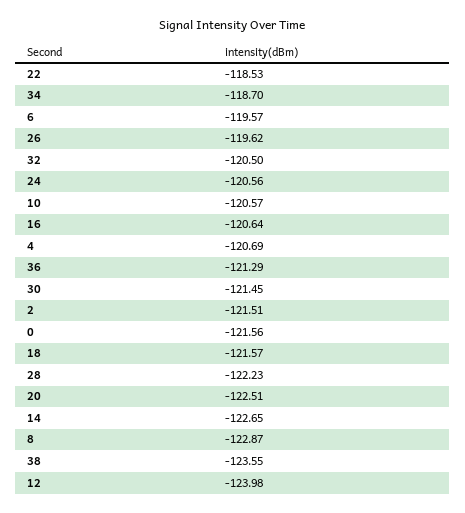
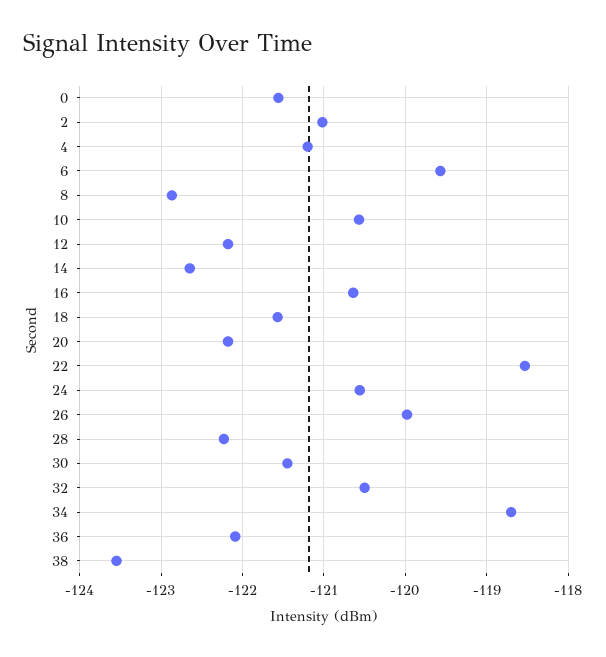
  {
    "22": -118.53,
    "34": -118.7,
    "6": -119.57,
-   "26": -119.62,
+   "26": -120,
    "32": -120.5,
    "24": -120.56,
    "10": -120.57,
    "16": -120.64,
-   "4": -120.69,
+   "4": -121.2,
-   "36": -121.29,
+   "36": -122.1,
    "30": -121.45,
-   "2": -121.51,
+   "2": -121,
    "0": -121.56,
    "18": -121.57,
    "28": -122.23,
-   "20": -122.51,
+   "20": -122.2,
    "14": -122.65,
    "8": -122.87,
    "38": -123.55,
-   "12": -123.98
+   "12": -122.2
  }

